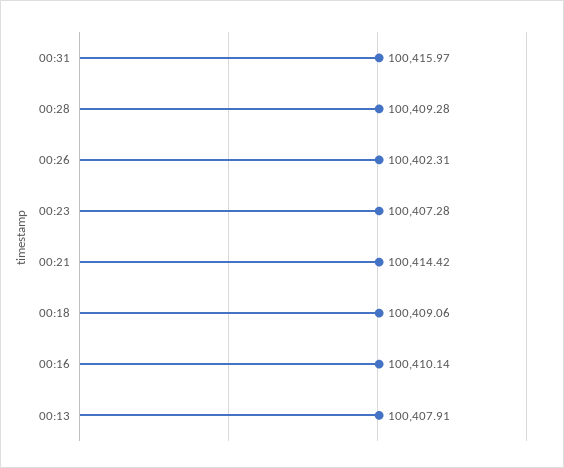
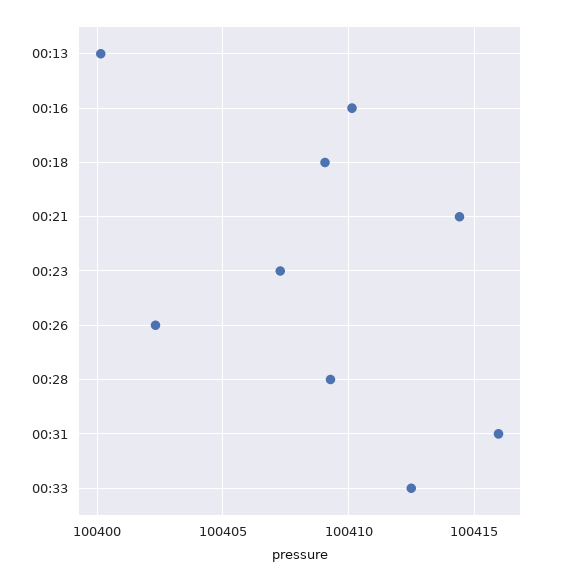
  {
    "00:31": 100415.97,
    "00:28": 100409.28,
    "00:26": 100402.31,
    "00:23": 100407.28,
    "00:21": 100414.42,
    "00:18": 100409.06,
    "00:16": 100410.14,
-   "00:13": 100407.91
+   "00:13": 100400,
+   "00:33": 100412.5
  }

